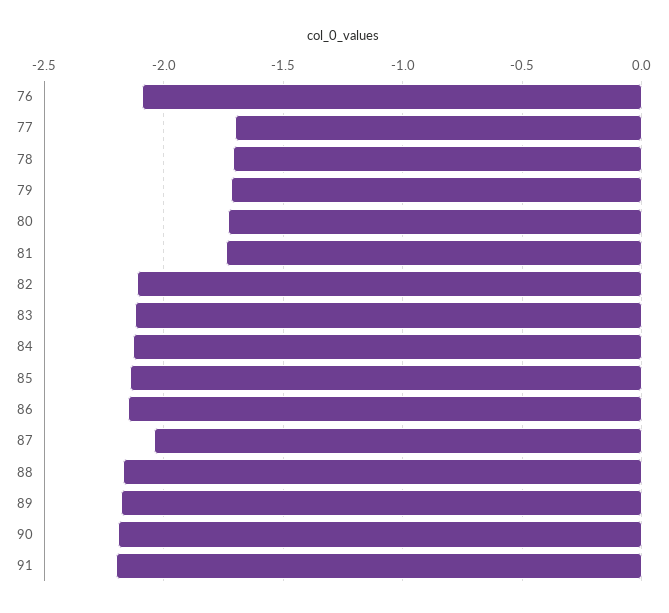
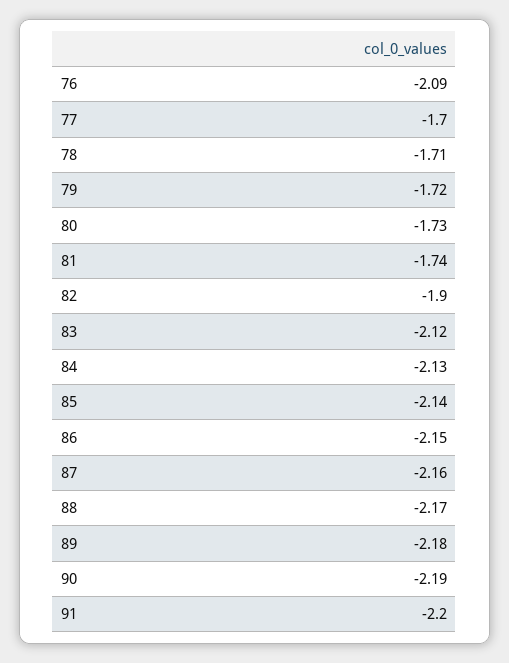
  {
    "76": -2.09,
    "77": -1.7,
    "78": -1.71,
    "79": -1.72,
    "80": -1.73,
    "81": -1.74,
-   "82": -2.1,
+   "82": -1.9,
    "83": -2.12,
    "84": -2.13,
    "85": -2.14,
    "86": -2.15,
-   "87": -2.05,
+   "87": -2.16,
    "88": -2.17,
    "89": -2.18,
    "90": -2.19,
    "91": -2.2
  }

